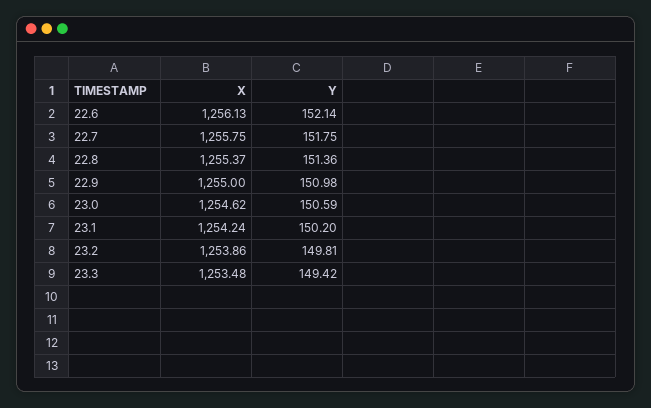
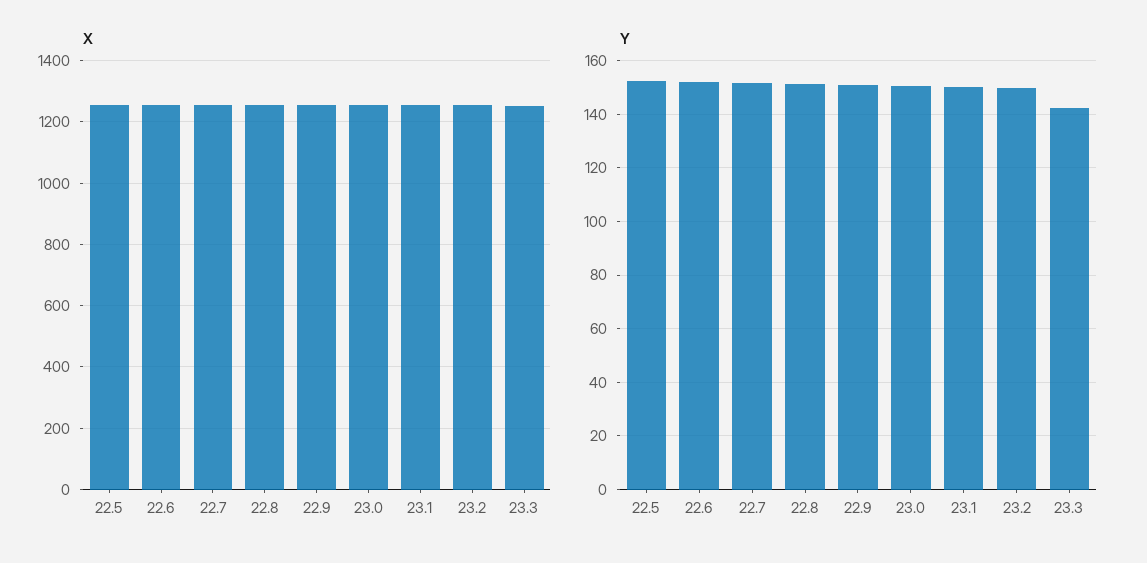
  {
    "X": {
      "22.6": 1256.13,
      "22.7": 1255.75,
      "22.8": 1255.37,
      "22.9": 1255,
      "23.0": 1254.62,
      "23.1": 1254.24,
      "23.2": 1253.86,
-     "23.3": 1253.48
+     "23.3": 1253.48,
+     "22.5": 1260
    },
    "Y": {
      "22.6": 152.14,
      "22.7": 151.75,
      "22.8": 151.36,
      "22.9": 150.98,
      "23.0": 150.59,
      "23.1": 150.2,
      "23.2": 149.81,
-     "23.3": 149.42
+     "23.3": 142.5,
+     "22.5": 152.5
    }
  }

